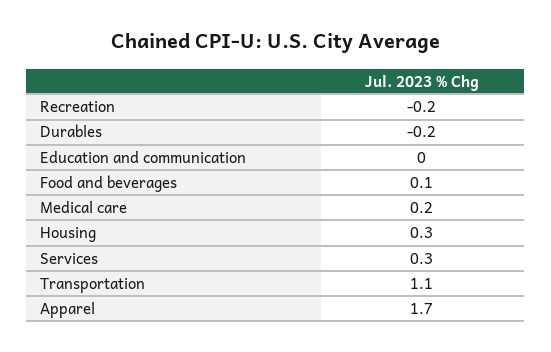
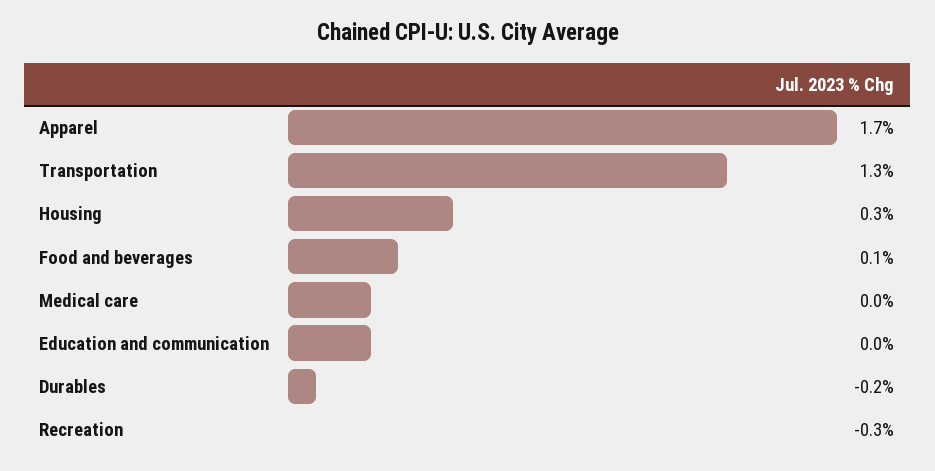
  {
-   "Recreation": -0.2,
+   "Recreation": -0.3,
    "Durables": -0.2,
    "Education and communication": 0,
    "Food and beverages": 0.1,
-   "Medical care": 0.2,
+   "Medical care": 0,
    "Housing": 0.3,
-   "Services": 0.3,
-   "Transportation": 1.1,
+   "Transportation": 1.3,
    "Apparel": 1.7
  }

